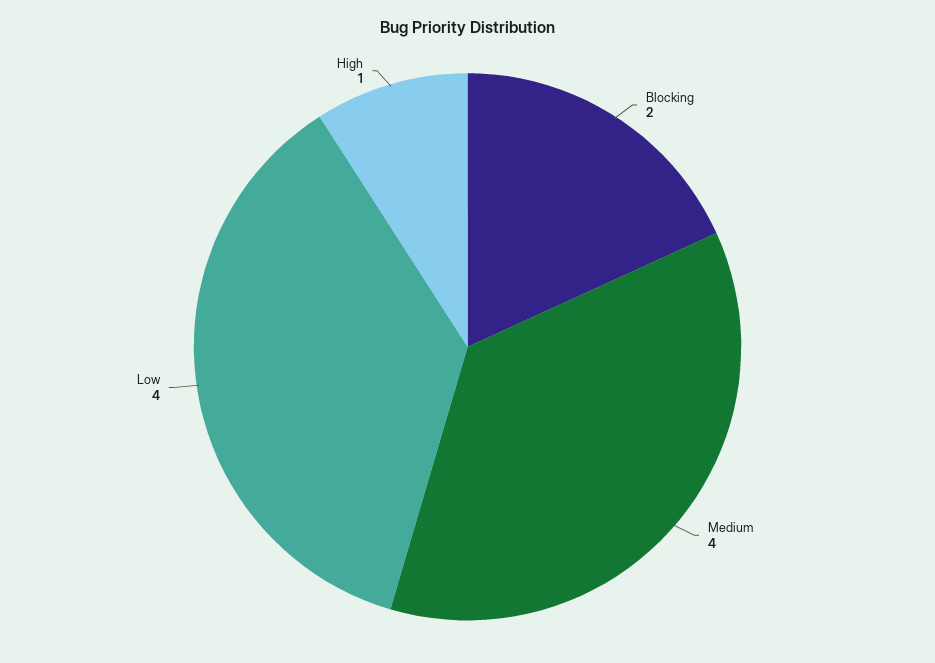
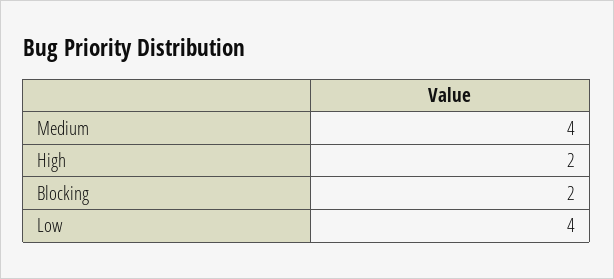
  {
    "Blocking": 2,
    "Medium": 4,
    "Low": 4,
-   "High": 1
+   "High": 2
  }

